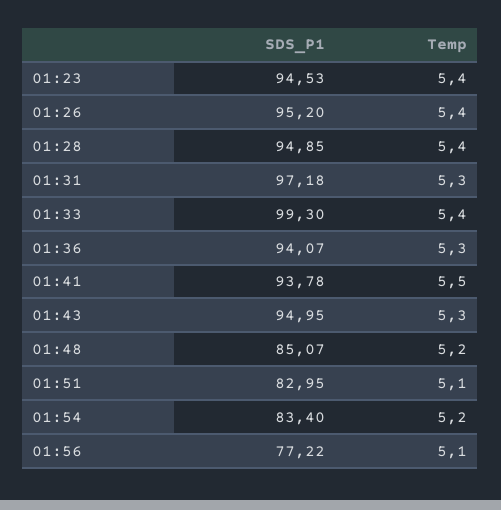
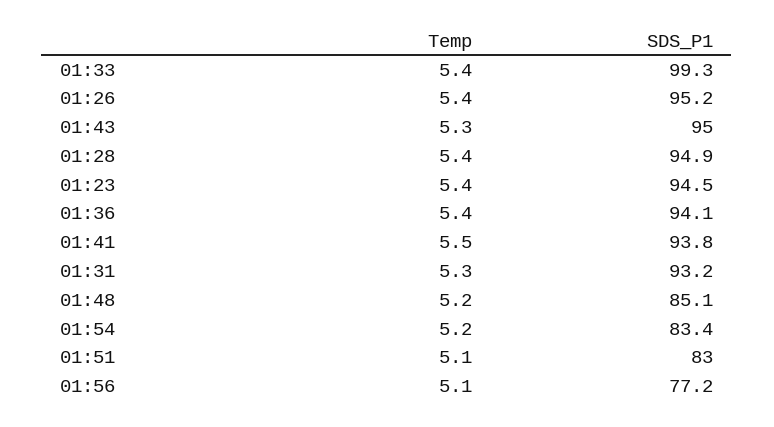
  {
    "SDS_P1": {
      "01:23": 94.53,
      "01:26": 95.2,
      "01:28": 94.85,
-     "01:31": 97.18,
+     "01:31": 93.2,
      "01:33": 99.3,
      "01:36": 94.07,
      "01:41": 93.78,
      "01:43": 94.95,
      "01:48": 85.07,
      "01:51": 82.95,
      "01:54": 83.4,
      "01:56": 77.22
    },
    "Temp": {
      "01:23": 5.4,
      "01:26": 5.4,
      "01:28": 5.4,
      "01:31": 5.3,
      "01:33": 5.4,
-     "01:36": 5.3,
+     "01:36": 5.4,
      "01:41": 5.5,
      "01:43": 5.3,
      "01:48": 5.2,
      "01:51": 5.1,
      "01:54": 5.2,
      "01:56": 5.1
    }
  }

